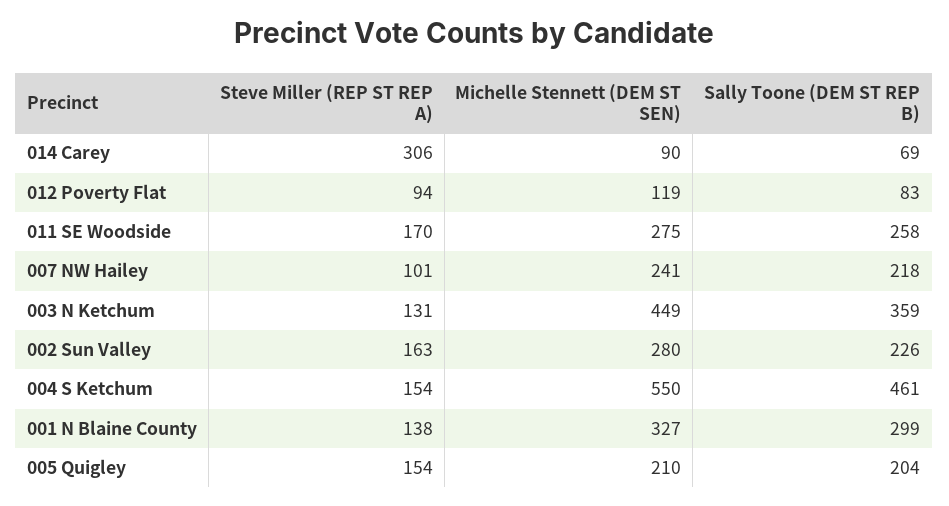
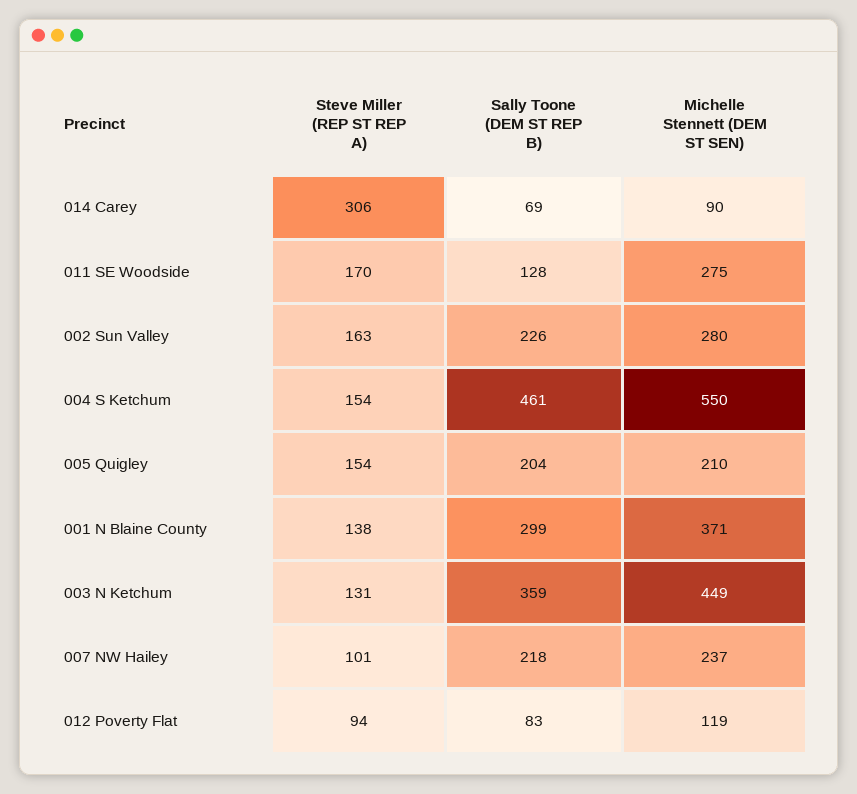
  {
    "Steve Miller (REP ST REP A)": {
      "014 Carey": 306,
      "012 Poverty Flat": 94,
      "011 SE Woodside": 170,
      "007 NW Hailey": 101,
      "003 N Ketchum": 131,
      "002 Sun Valley": 163,
      "004 S Ketchum": 154,
      "001 N Blaine County": 138,
      "005 Quigley": 154
    },
    "Michelle Stennett (DEM ST SEN)": {
      "014 Carey": 90,
      "012 Poverty Flat": 119,
      "011 SE Woodside": 275,
-     "007 NW Hailey": 241,
+     "007 NW Hailey": 237,
      "003 N Ketchum": 449,
      "002 Sun Valley": 280,
      "004 S Ketchum": 550,
-     "001 N Blaine County": 327,
+     "001 N Blaine County": 371,
      "005 Quigley": 210
    },
    "Sally Toone (DEM ST REP B)": {
      "014 Carey": 69,
      "012 Poverty Flat": 83,
-     "011 SE Woodside": 258,
+     "011 SE Woodside": 128,
      "007 NW Hailey": 218,
      "003 N Ketchum": 359,
      "002 Sun Valley": 226,
      "004 S Ketchum": 461,
      "001 N Blaine County": 299,
      "005 Quigley": 204
    }
  }

